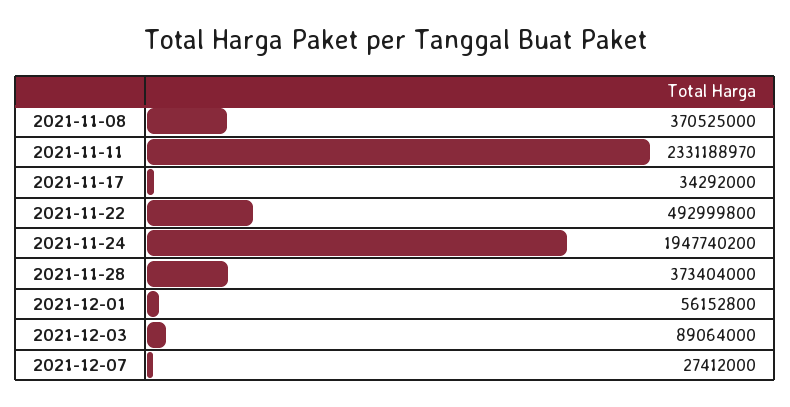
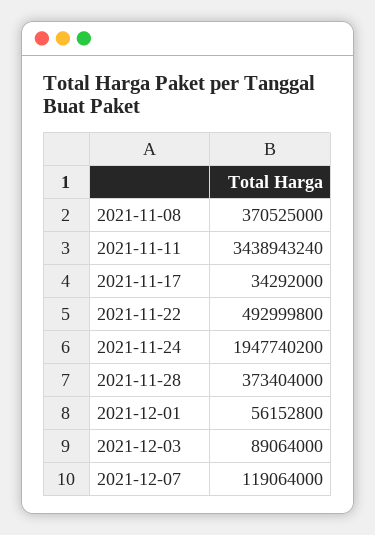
  {
    "2021-11-08": 370525000,
-   "2021-11-11": 2331188970,
+   "2021-11-11": 3438943240,
    "2021-11-17": 34292000,
    "2021-11-22": 492999800,
    "2021-11-24": 1947740200,
    "2021-11-28": 373404000,
    "2021-12-01": 56152800,
    "2021-12-03": 89064000,
-   "2021-12-07": 27412000
+   "2021-12-07": 119064000
  }

